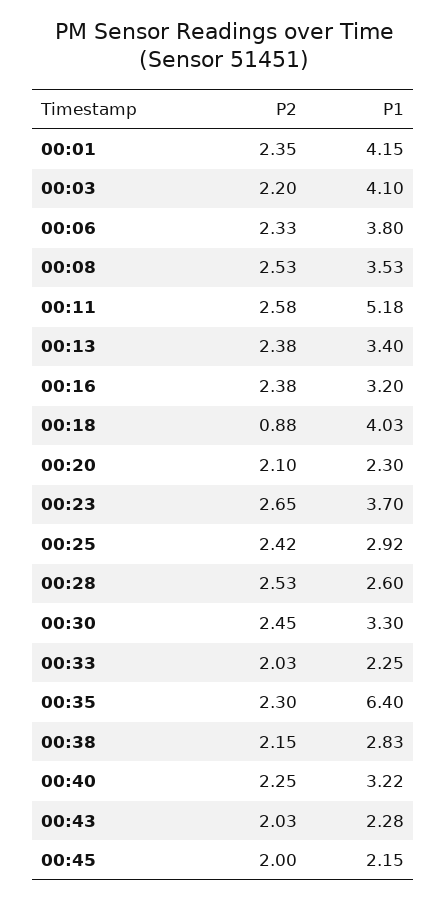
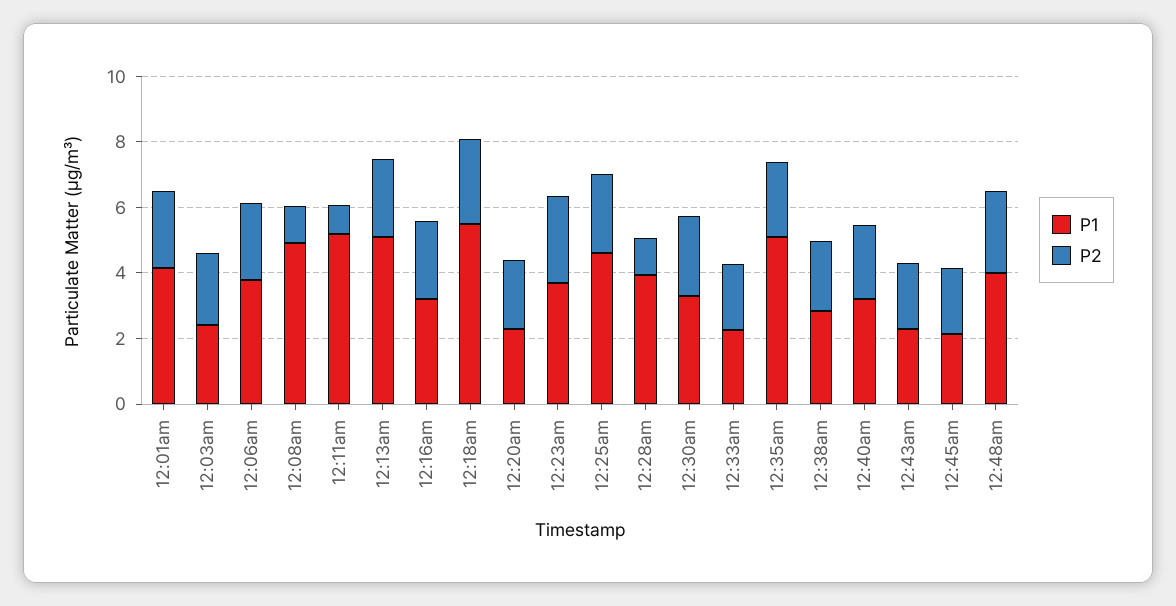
  {
    "P2": {
      "00:01": 2.35,
      "00:03": 2.2,
      "00:06": 2.33,
-     "00:08": 2.53,
+     "00:08": 1,
-     "00:11": 2.58,
+     "00:11": 1,
      "00:13": 2.38,
      "00:16": 2.38,
-     "00:18": 0.88,
+     "00:18": 2.5,
      "00:20": 2.1,
      "00:23": 2.65,
      "00:25": 2.42,
-     "00:28": 2.53,
+     "00:28": 1,
      "00:30": 2.45,
      "00:33": 2.03,
      "00:35": 2.3,
      "00:38": 2.15,
      "00:40": 2.25,
      "00:43": 2.03,
-     "00:45": 2
+     "00:45": 2,
+     "12:48am": 2.5
    },
    "P1": {
      "00:01": 4.15,
-     "00:03": 4.1,
+     "00:03": 2.5,
      "00:06": 3.8,
-     "00:08": 3.53,
+     "00:08": 5,
      "00:11": 5.18,
-     "00:13": 3.4,
+     "00:13": 5,
      "00:16": 3.2,
-     "00:18": 4.03,
+     "00:18": 5.5,
      "00:20": 2.3,
      "00:23": 3.7,
-     "00:25": 2.92,
+     "00:25": 4.5,
-     "00:28": 2.6,
+     "00:28": 4,
      "00:30": 3.3,
      "00:33": 2.25,
-     "00:35": 6.4,
+     "00:35": 5,
      "00:38": 2.83,
      "00:40": 3.22,
      "00:43": 2.28,
-     "00:45": 2.15
+     "00:45": 2.15,
+     "12:48am": 4
    }
  }

